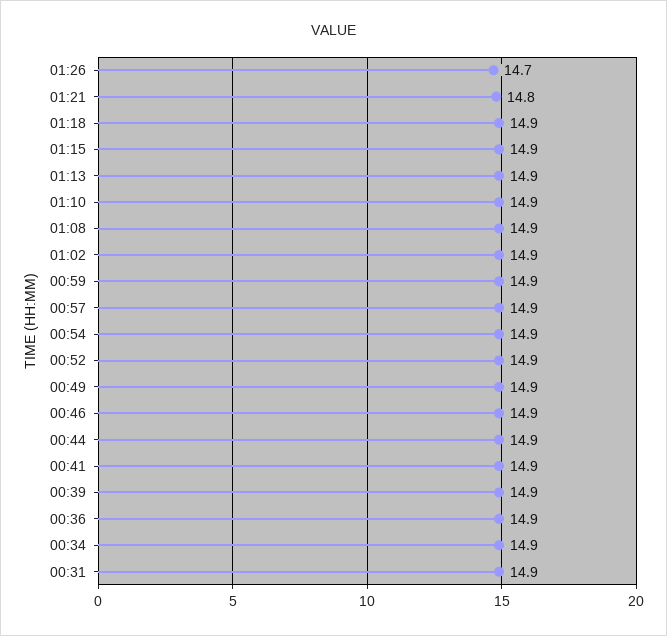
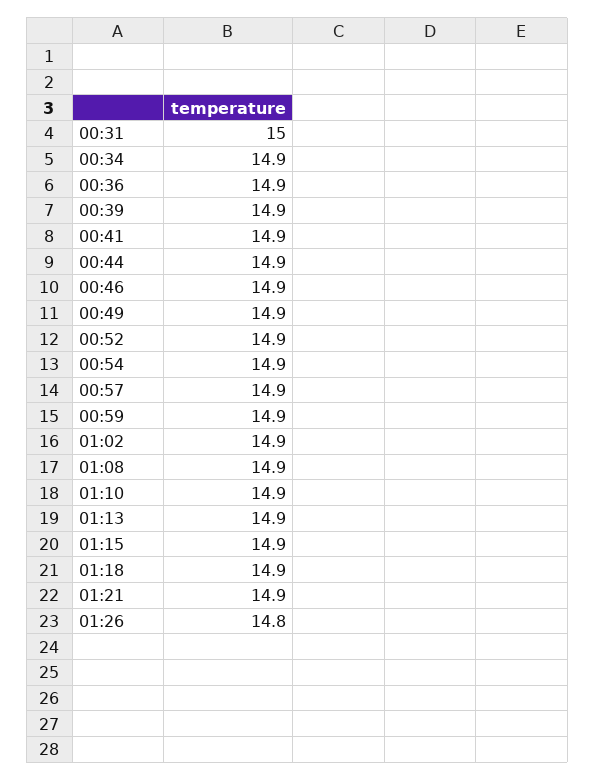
  {
-   "01:26": 14.7,
+   "01:26": 14.8,
-   "01:21": 14.8,
+   "01:21": 14.9,
    "01:18": 14.9,
    "01:15": 14.9,
    "01:13": 14.9,
    "01:10": 14.9,
    "01:08": 14.9,
    "01:02": 14.9,
    "00:59": 14.9,
    "00:57": 14.9,
    "00:54": 14.9,
    "00:52": 14.9,
    "00:49": 14.9,
    "00:46": 14.9,
    "00:44": 14.9,
    "00:41": 14.9,
    "00:39": 14.9,
    "00:36": 14.9,
    "00:34": 14.9,
-   "00:31": 14.9
+   "00:31": 15
  }

